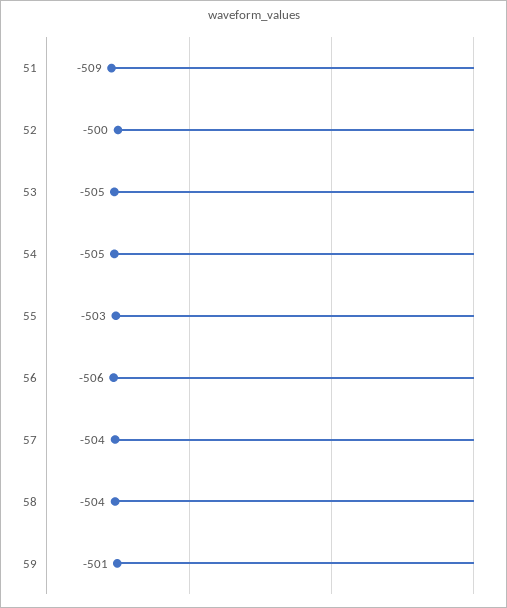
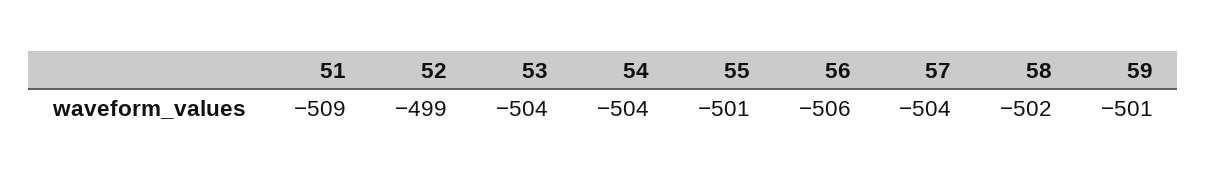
  {
    "51": -509,
-   "52": -500,
+   "52": -499,
-   "53": -505,
+   "53": -504,
-   "54": -505,
+   "54": -504,
-   "55": -503,
+   "55": -501,
    "56": -506,
    "57": -504,
-   "58": -504,
+   "58": -502,
    "59": -501
  }

